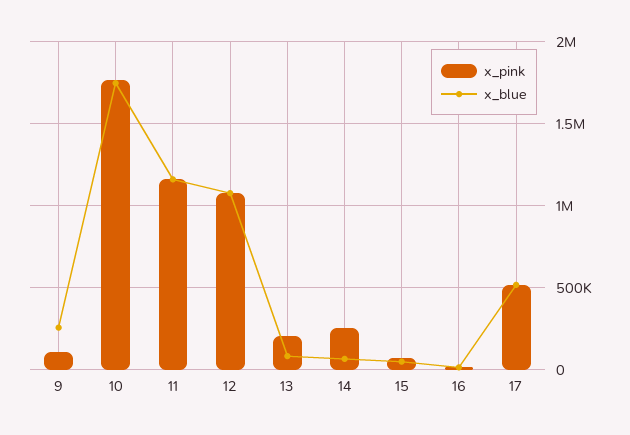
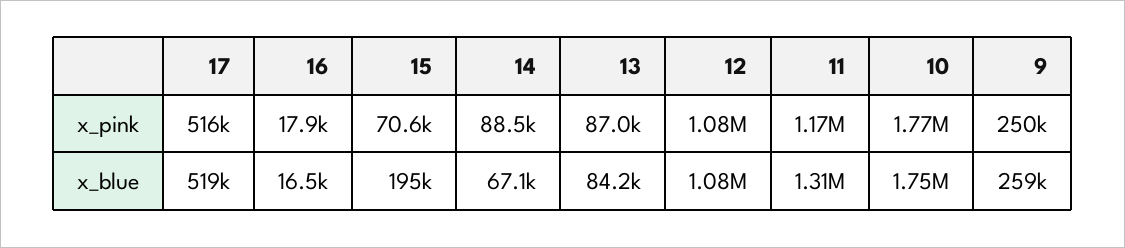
  {
    "x_pink": {
-     "9": 100000,
+     "9": 250000,
      "10": 1770000,
      "11": 1170000,
      "12": 1080000,
-     "13": 200000,
+     "13": 87000,
-     "14": 250000,
+     "14": 88500,
      "15": 70600,
      "16": 17900,
      "17": 516000
    },
    "x_blue": {
      "9": 259000,
      "10": 1750000,
-     "11": 1150000,
+     "11": 1310000,
      "12": 1080000,
      "13": 84200,
      "14": 67100,
-     "15": 50000,
+     "15": 195000,
      "16": 16500,
      "17": 519000
    }
  }

